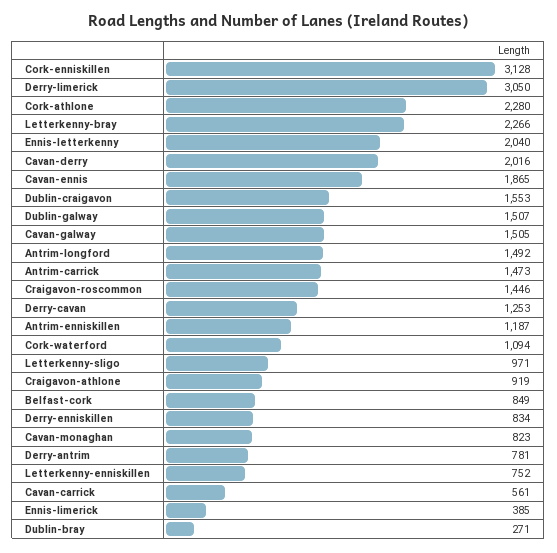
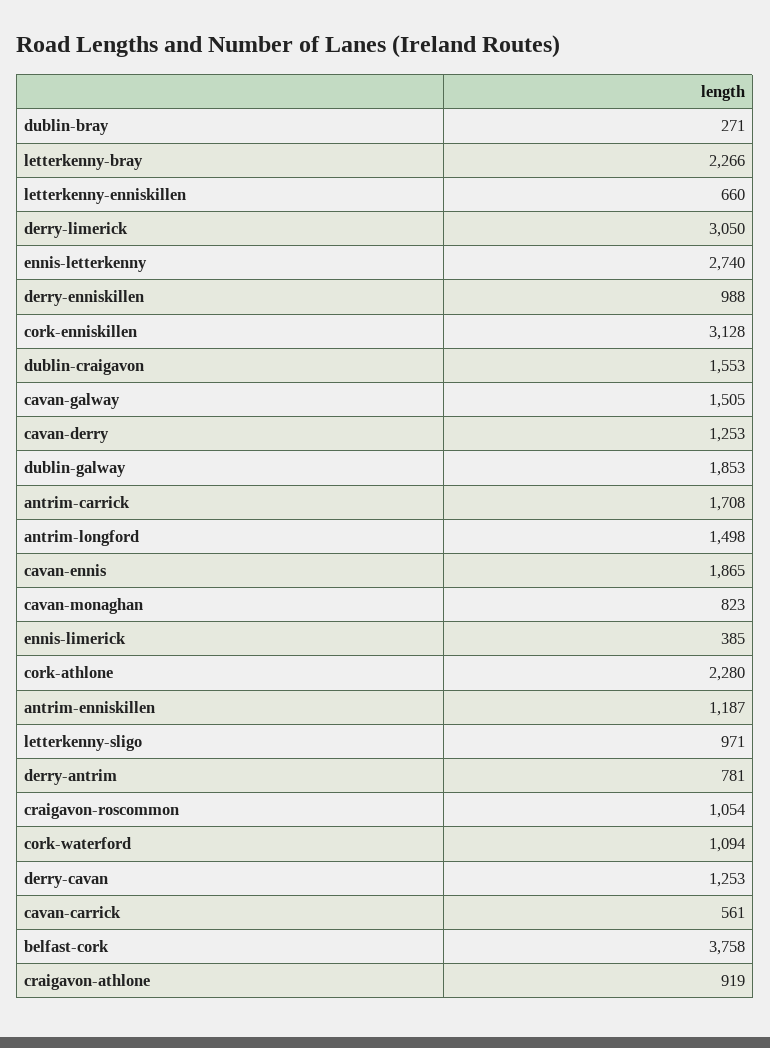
  {
    "Cork-enniskillen": 3128,
    "Derry-limerick": 3050,
    "Cork-athlone": 2280,
    "Letterkenny-bray": 2266,
-   "Ennis-letterkenny": 2040,
+   "Ennis-letterkenny": 2740,
-   "Cavan-derry": 2016,
+   "Cavan-derry": 1253,
    "Cavan-ennis": 1865,
    "Dublin-craigavon": 1553,
-   "Dublin-galway": 1507,
+   "Dublin-galway": 1853,
    "Cavan-galway": 1505,
-   "Antrim-longford": 1492,
+   "Antrim-longford": 1498,
-   "Antrim-carrick": 1473,
+   "Antrim-carrick": 1708,
-   "Craigavon-roscommon": 1446,
+   "Craigavon-roscommon": 1054,
    "Derry-cavan": 1253,
    "Antrim-enniskillen": 1187,
    "Cork-waterford": 1094,
    "Letterkenny-sligo": 971,
    "Craigavon-athlone": 919,
-   "Belfast-cork": 849,
+   "Belfast-cork": 3758,
-   "Derry-enniskillen": 834,
+   "Derry-enniskillen": 988,
    "Cavan-monaghan": 823,
    "Derry-antrim": 781,
-   "Letterkenny-enniskillen": 752,
+   "Letterkenny-enniskillen": 660,
    "Cavan-carrick": 561,
    "Ennis-limerick": 385,
    "Dublin-bray": 271
  }

